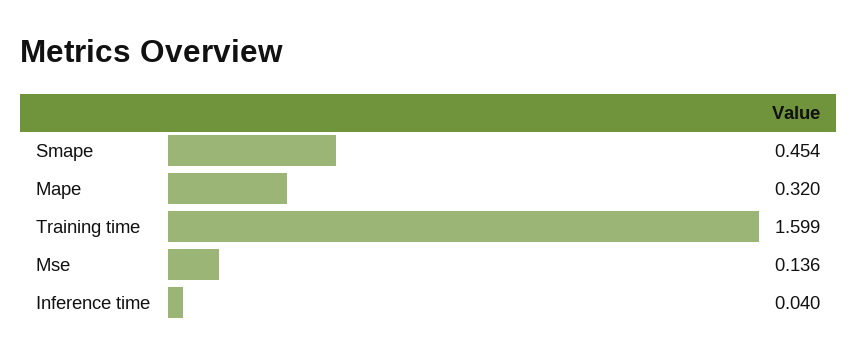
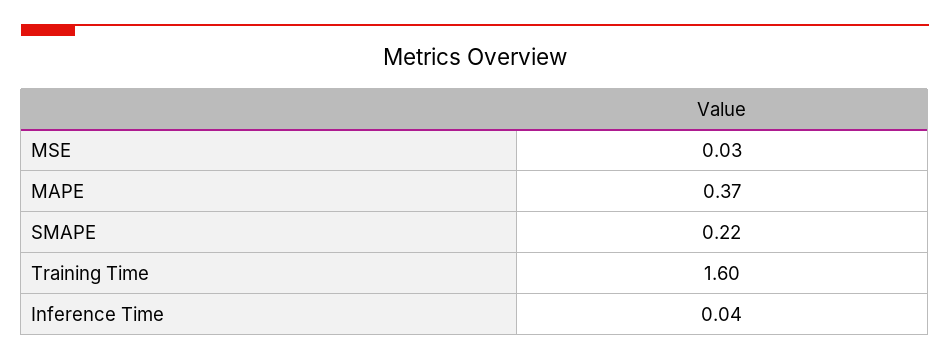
  {
-   "Smape": 0.454,
+   "Smape": 0.22,
-   "Mape": 0.32,
+   "Mape": 0.37,
    "Training time": 1.599,
-   "Mse": 0.136,
+   "Mse": 0.03,
    "Inference time": 0.04
  }

